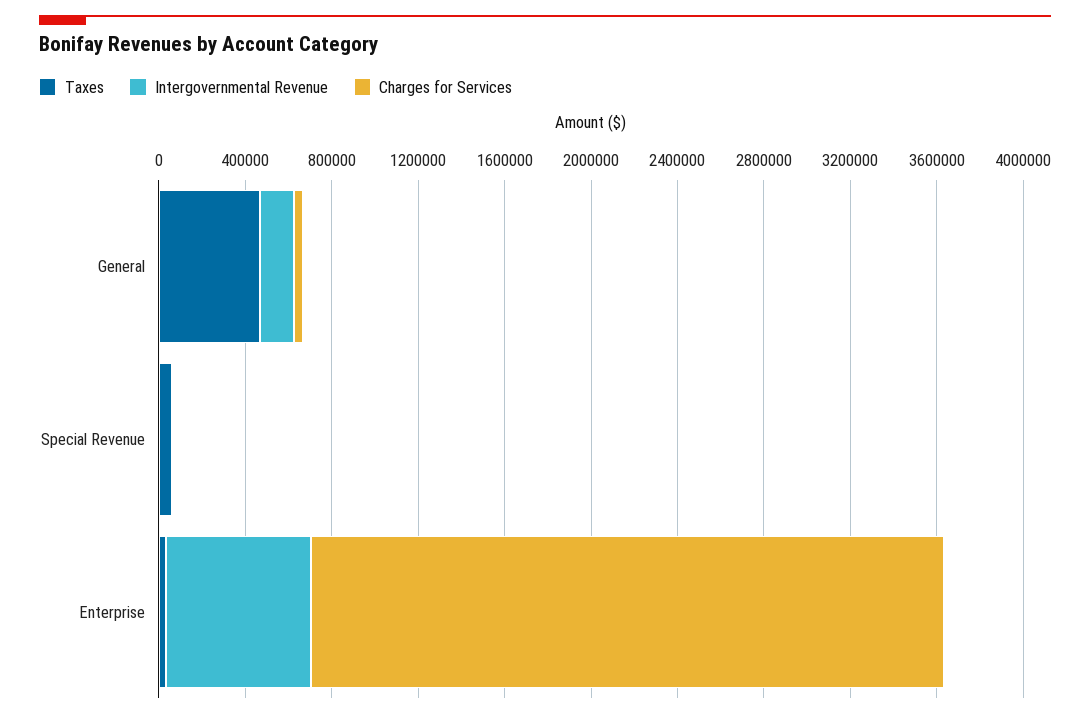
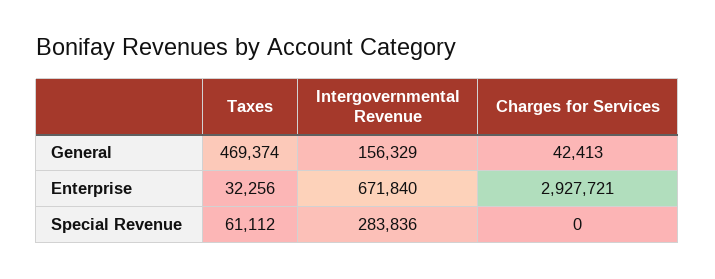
  {
    "Taxes": {
      "General": 469374,
      "Special Revenue": 61112,
      "Enterprise": 32256
    },
    "Intergovernmental Revenue": {
      "General": 156329,
-     "Special Revenue": 0,
+     "Special Revenue": 283836,
      "Enterprise": 671840
    },
    "Charges for Services": {
      "General": 42413,
      "Special Revenue": 0,
      "Enterprise": 2927721
    }
  }

